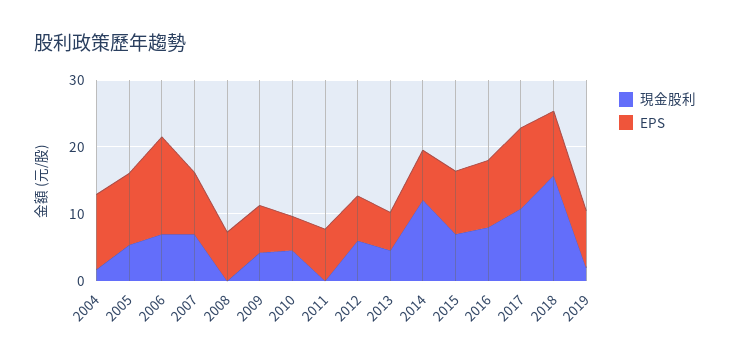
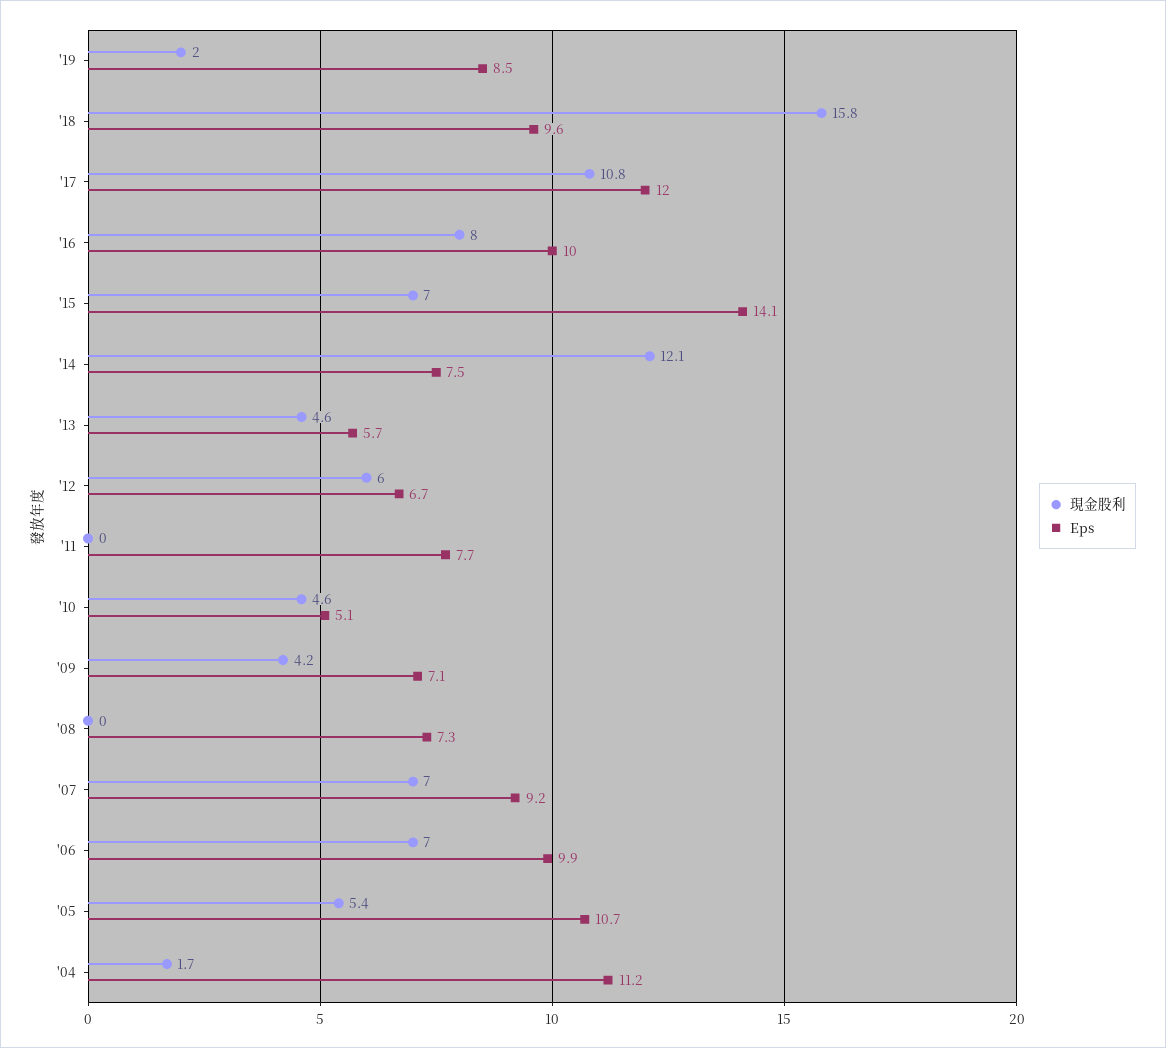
  {
    "現金股利": {
      "2004": 1.7,
      "2005": 5.4,
      "2006": 7,
      "2007": 7,
      "2008": 0,
      "2009": 4.2,
      "2010": 4.6,
      "2011": 0,
      "2012": 6,
      "2013": 4.6,
      "2014": 12.1,
      "2015": 7,
      "2016": 8,
      "2017": 10.8,
      "2018": 15.8,
      "2019": 2
    },
    "EPS": {
      "2004": 11.2,
      "2005": 10.7,
-     "2006": 14,
+     "2006": 9.9,
      "2007": 9.2,
      "2008": 7.3,
      "2009": 7.1,
      "2010": 5.1,
      "2011": 7.7,
      "2012": 6.7,
      "2013": 5.7,
      "2014": 7.5,
-     "2015": 10,
+     "2015": 14.1,
      "2016": 10,
      "2017": 12,
      "2018": 9.6,
      "2019": 8.5
    }
  }

